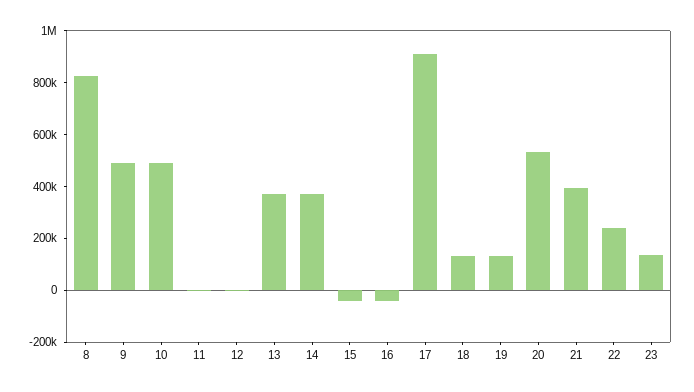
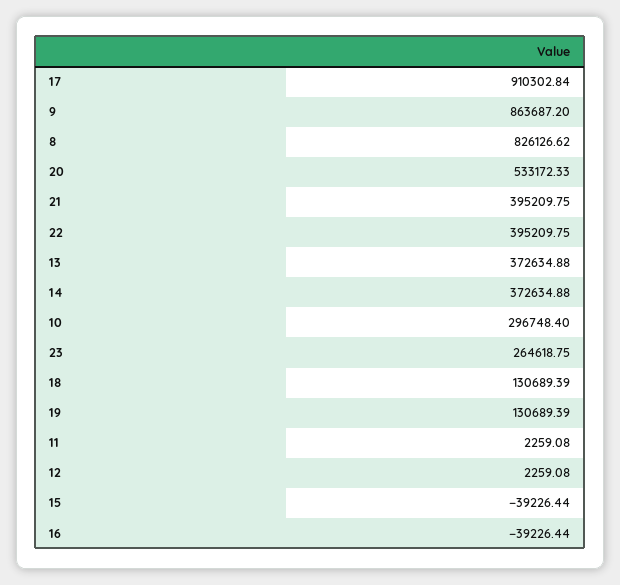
  {
    "8": 826126.62,
-   "9": 500000,
+   "9": 863687.2,
-   "10": 500000,
+   "10": 296748.4,
    "11": 2259.08,
    "12": 2259.08,
    "13": 372634.88,
    "14": 372634.88,
    "15": -39226.44,
    "16": -39226.44,
    "17": 910302.84,
    "18": 130689.39,
    "19": 130689.39,
    "20": 533172.33,
    "21": 395209.75,
-   "22": 250000,
+   "22": 395209.75,
-   "23": 150000
+   "23": 264618.75
  }

